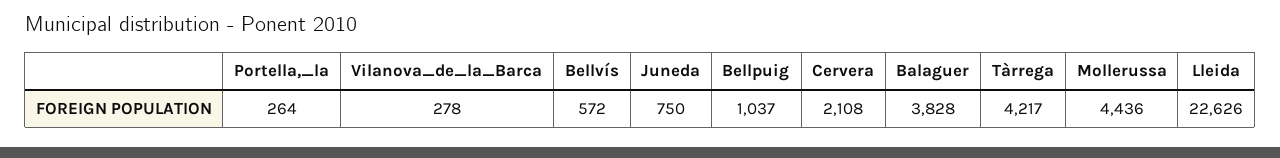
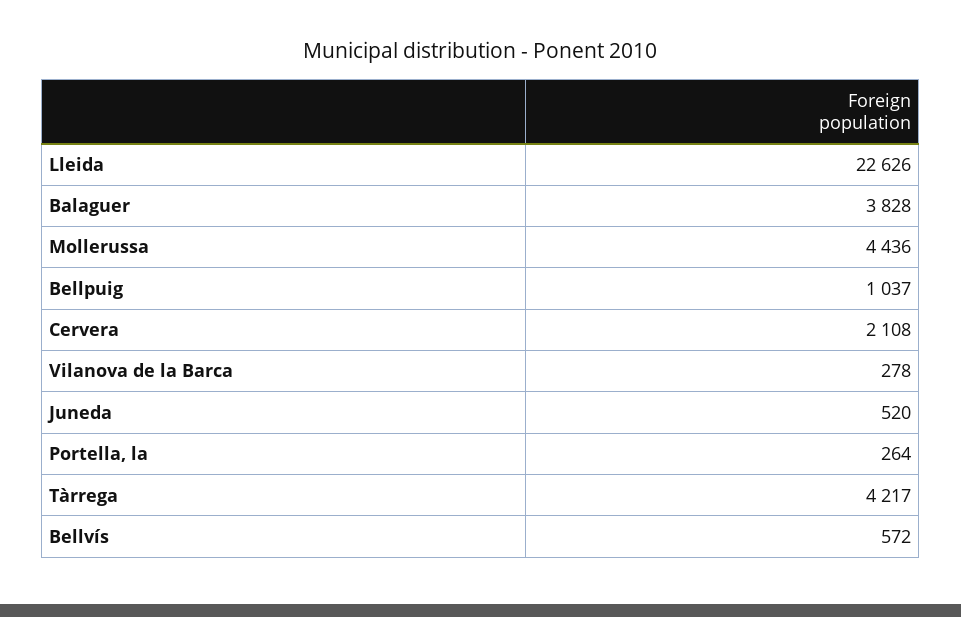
  {
    "Portella,_la": 264,
    "Vilanova_de_la_Barca": 278,
    "Bellvís": 572,
-   "Juneda": 750,
+   "Juneda": 520,
    "Bellpuig": 1037,
    "Cervera": 2108,
    "Balaguer": 3828,
    "Tàrrega": 4217,
    "Mollerussa": 4436,
    "Lleida": 22626
  }

